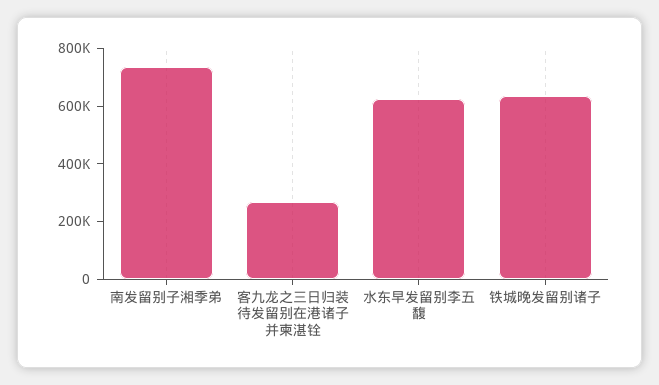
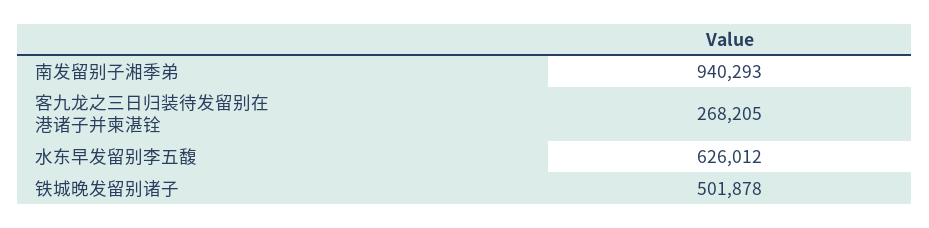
  {
-   "南发留别子湘季弟": 750000,
+   "南发留别子湘季弟": 940293,
    "客九龙之三日归装待发留别在港诸子并柬湛铨": 268205,
    "水东早发留别李五馥": 626012,
-   "铁城晚发留别诸子": 650000
+   "铁城晚发留别诸子": 501878
  }

